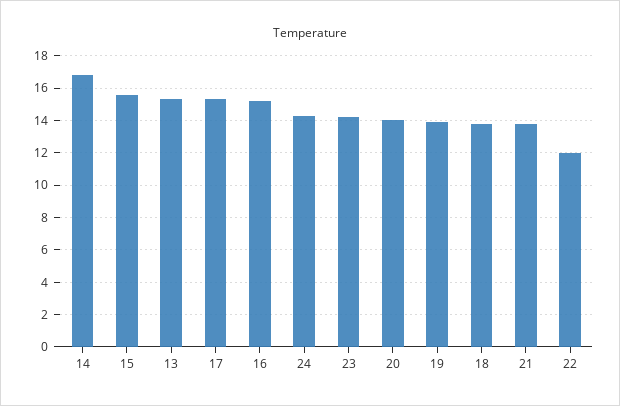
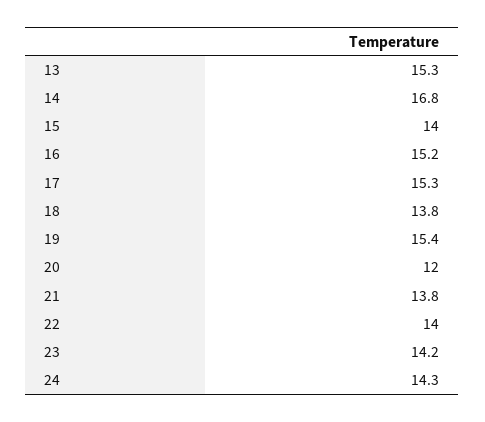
  {
    "14": 16.8,
-   "15": 15.5,
+   "15": 14,
    "13": 15.3,
    "17": 15.3,
    "16": 15.2,
    "24": 14.3,
    "23": 14.2,
-   "20": 14,
+   "20": 12,
-   "19": 14,
+   "19": 15.4,
    "18": 13.8,
    "21": 13.8,
-   "22": 12
+   "22": 14
  }

